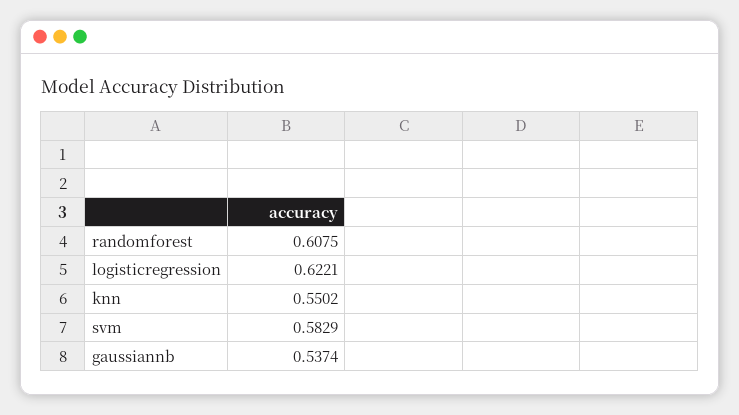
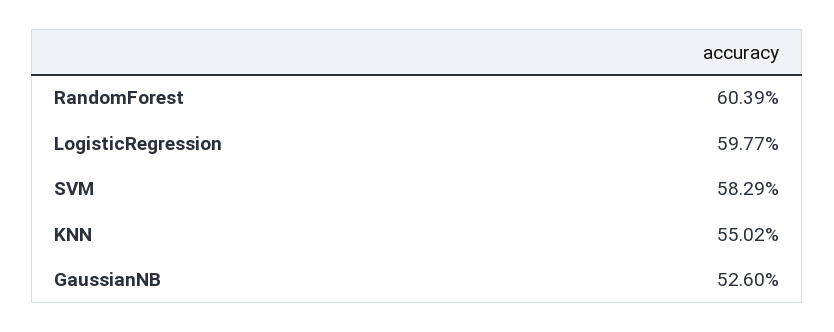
  {
-   "randomforest": 0.6075,
+   "randomforest": 0.6039,
-   "logisticregression": 0.6221,
+   "logisticregression": 0.5977,
    "knn": 0.5502,
    "svm": 0.5829,
-   "gaussiannb": 0.5374
+   "gaussiannb": 0.526
  }

